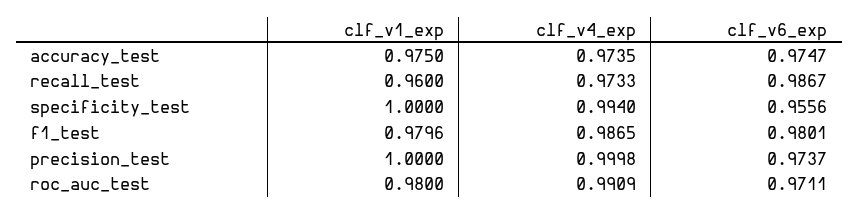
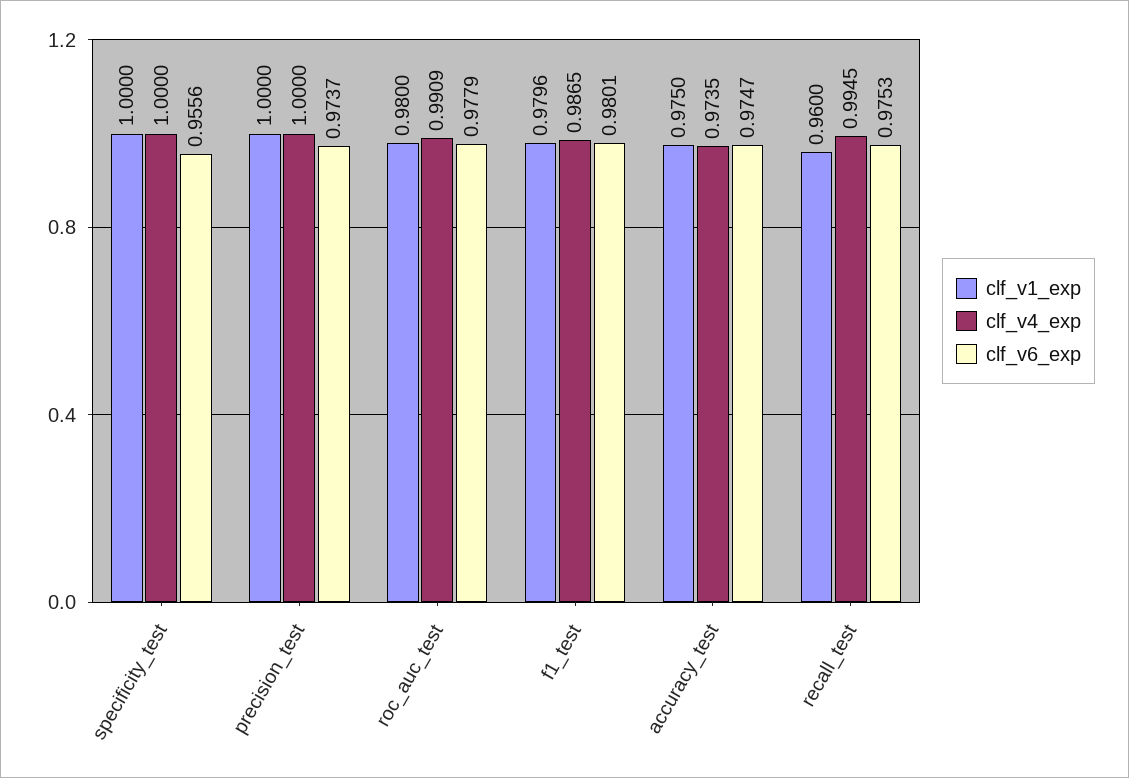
  {
    "clf_v1_exp": {
      "accuracy_test": 0.975,
      "recall_test": 0.96,
      "specificity_test": 1,
      "f1_test": 0.9796,
      "precision_test": 1,
      "roc_auc_test": 0.98
    },
    "clf_v4_exp": {
      "accuracy_test": 0.9735,
-     "recall_test": 0.9733,
+     "recall_test": 0.9945,
-     "specificity_test": 0.994,
+     "specificity_test": 1,
      "f1_test": 0.9865,
-     "precision_test": 0.9998,
+     "precision_test": 1,
      "roc_auc_test": 0.9909
    },
    "clf_v6_exp": {
      "accuracy_test": 0.9747,
-     "recall_test": 0.9867,
+     "recall_test": 0.9753,
      "specificity_test": 0.9556,
      "f1_test": 0.9801,
      "precision_test": 0.9737,
-     "roc_auc_test": 0.9711
+     "roc_auc_test": 0.9779
    }
  }

